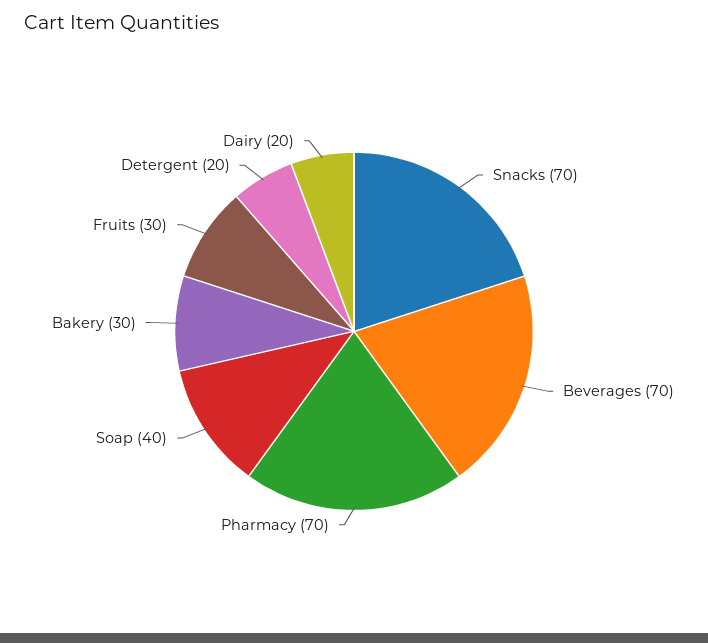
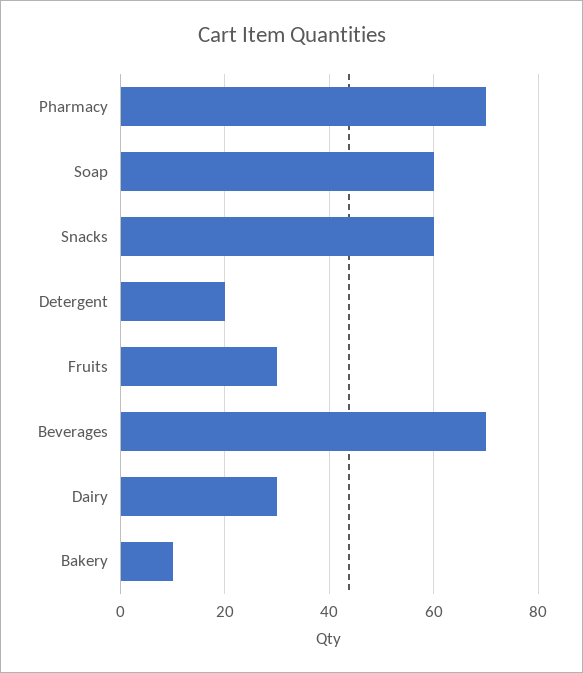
  {
-   "Snacks": 70,
+   "Snacks": 60,
    "Beverages": 70,
    "Pharmacy": 70,
-   "Soap": 40,
+   "Soap": 60,
-   "Bakery": 30,
+   "Bakery": 10,
    "Fruits": 30,
    "Detergent": 20,
-   "Dairy": 20
+   "Dairy": 30
  }

